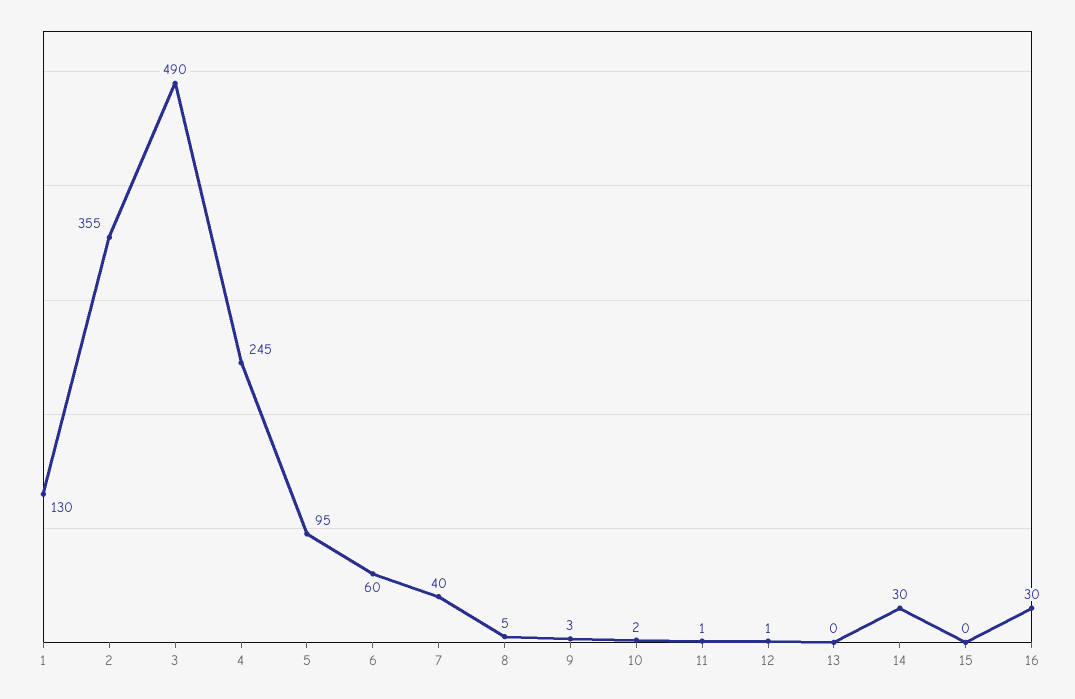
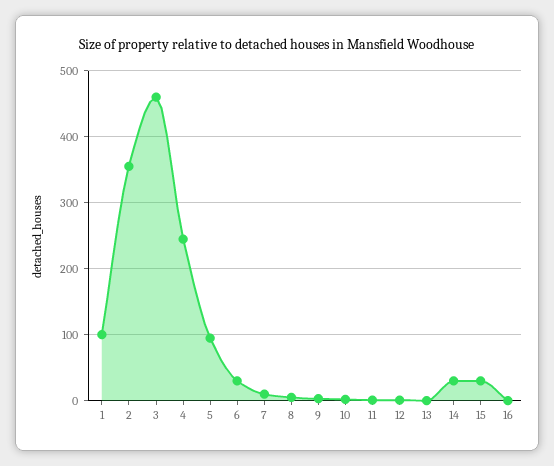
  {
-   "1": 130,
+   "1": 100,
    "2": 355,
-   "3": 490,
+   "3": 460,
    "4": 245,
    "5": 95,
-   "6": 60,
+   "6": 30,
-   "7": 40,
+   "7": 10,
    "8": 5,
    "9": 3,
    "10": 2,
    "11": 1,
    "12": 1,
    "13": 0,
    "14": 30,
-   "15": 0,
+   "15": 30,
-   "16": 30
+   "16": 0
  }

